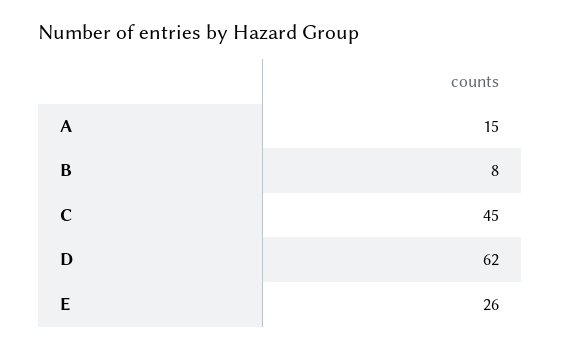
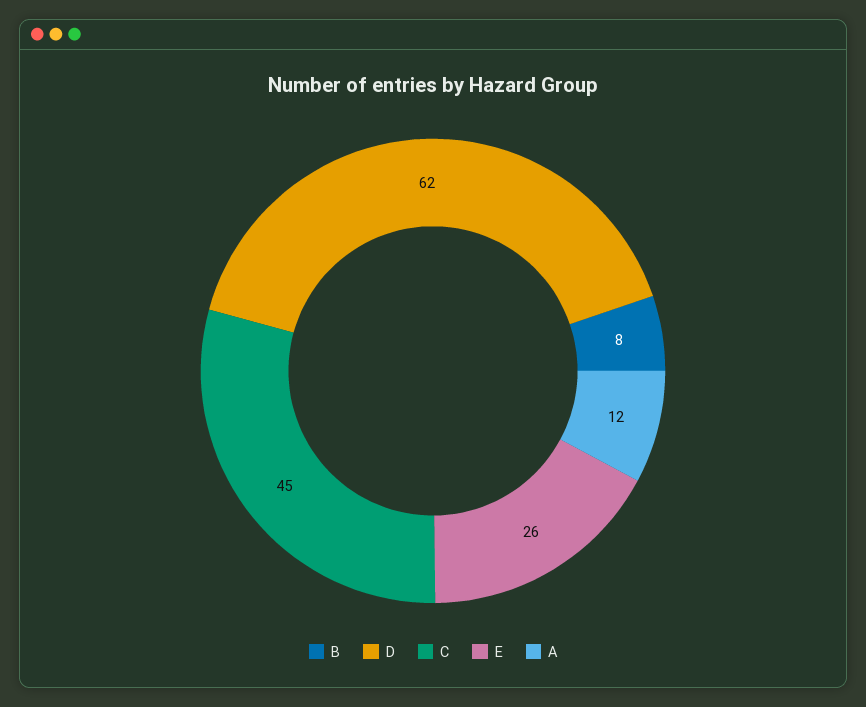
  {
-   "A": 15,
+   "A": 12,
    "B": 8,
    "C": 45,
    "D": 62,
    "E": 26
  }

